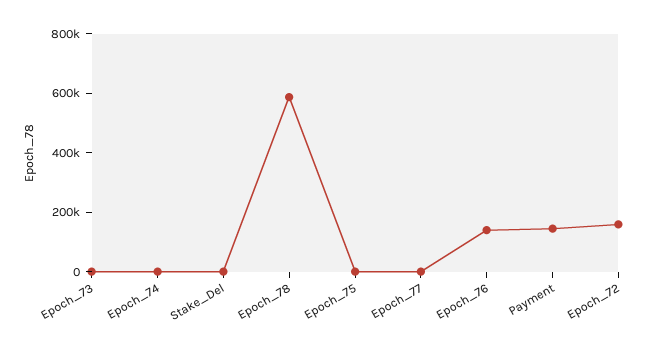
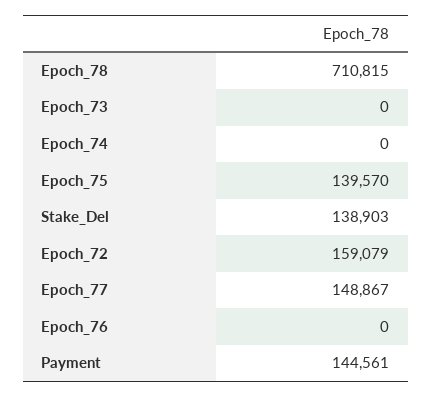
  {
    "Epoch_73": 0,
    "Epoch_74": 0,
-   "Stake_Del": 0,
+   "Stake_Del": 138903,
-   "Epoch_78": 600000,
+   "Epoch_78": 710815,
-   "Epoch_75": 0,
+   "Epoch_75": 139570,
-   "Epoch_77": 0,
+   "Epoch_77": 148867,
-   "Epoch_76": 150000,
+   "Epoch_76": 0,
    "Payment": 144561,
    "Epoch_72": 159079
  }

